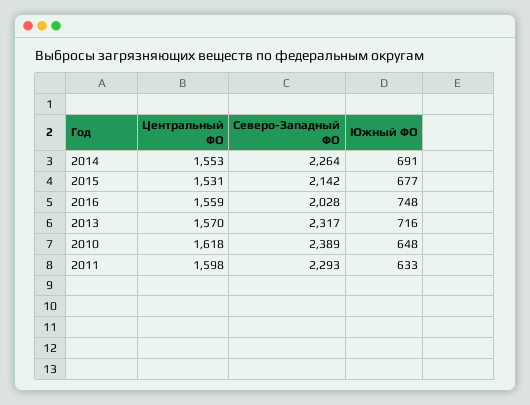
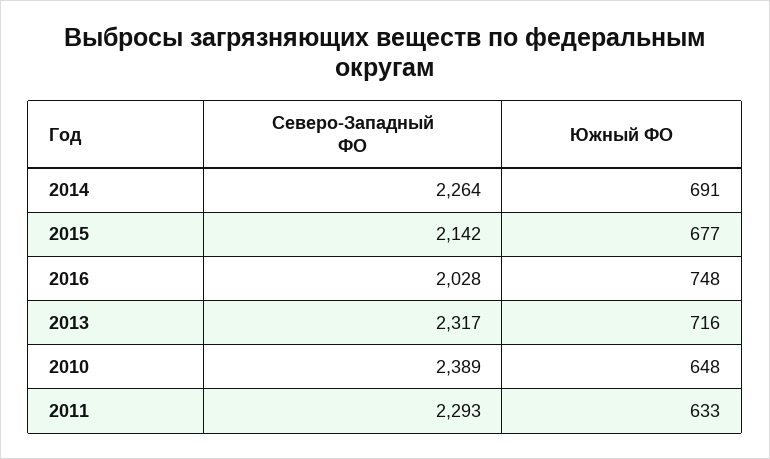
  {
-   "Центральный ФО": {
-     "2014": 1553,
-     "2015": 1531,
-     "2016": 1559,
-     "2013": 1570,
-     "2010": 1618,
-     "2011": 1598
-   },
    "Северо-Западный ФО": {
      "2014": 2264,
      "2015": 2142,
      "2016": 2028,
      "2013": 2317,
      "2010": 2389,
      "2011": 2293
    },
    "Южный ФО": {
      "2014": 691,
      "2015": 677,
      "2016": 748,
      "2013": 716,
      "2010": 648,
      "2011": 633
    }
  }

